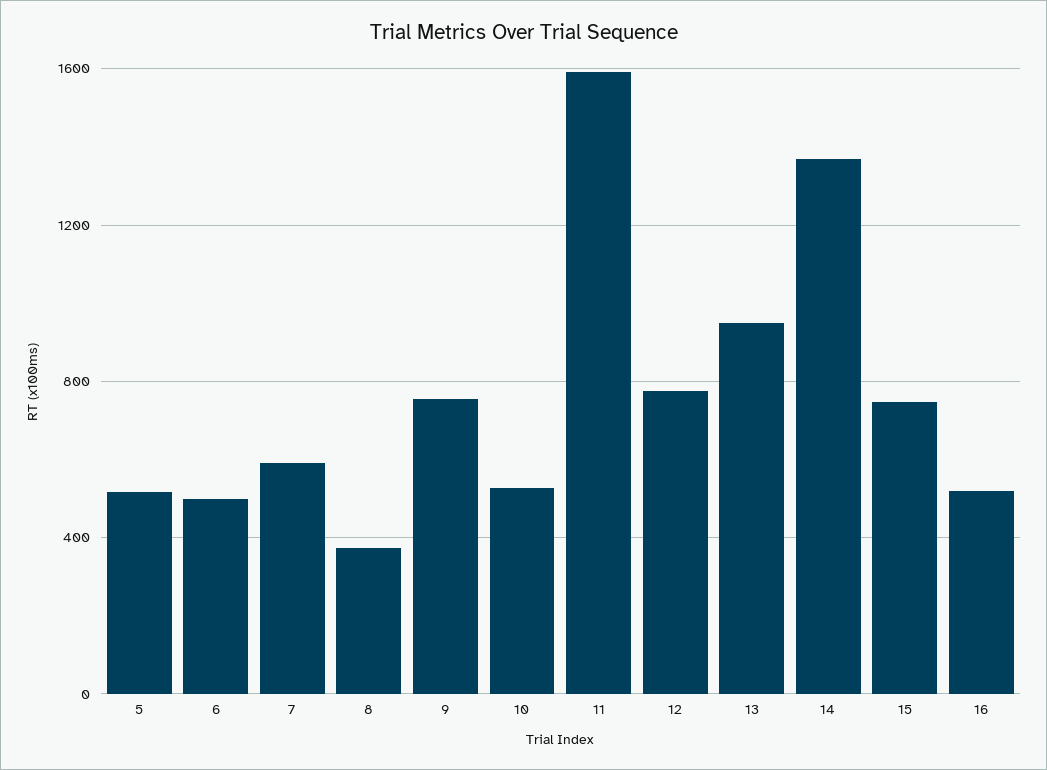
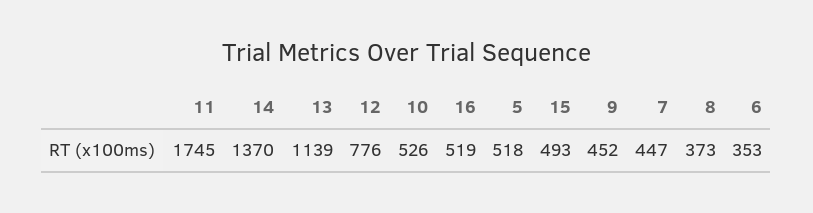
  {
    "5": 518,
-   "6": 500,
+   "6": 353,
-   "7": 600,
+   "7": 447,
    "8": 373,
-   "9": 750,
+   "9": 452,
    "10": 526,
-   "11": 1600,
+   "11": 1745,
    "12": 776,
-   "13": 950,
+   "13": 1139,
    "14": 1370,
-   "15": 750,
+   "15": 493,
    "16": 519
  }

